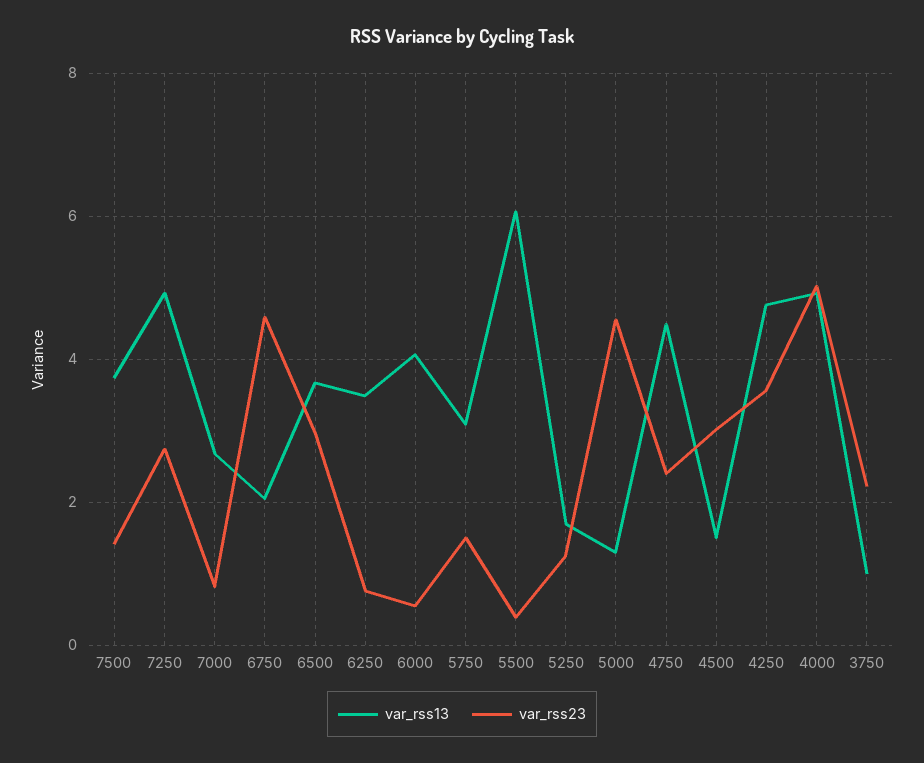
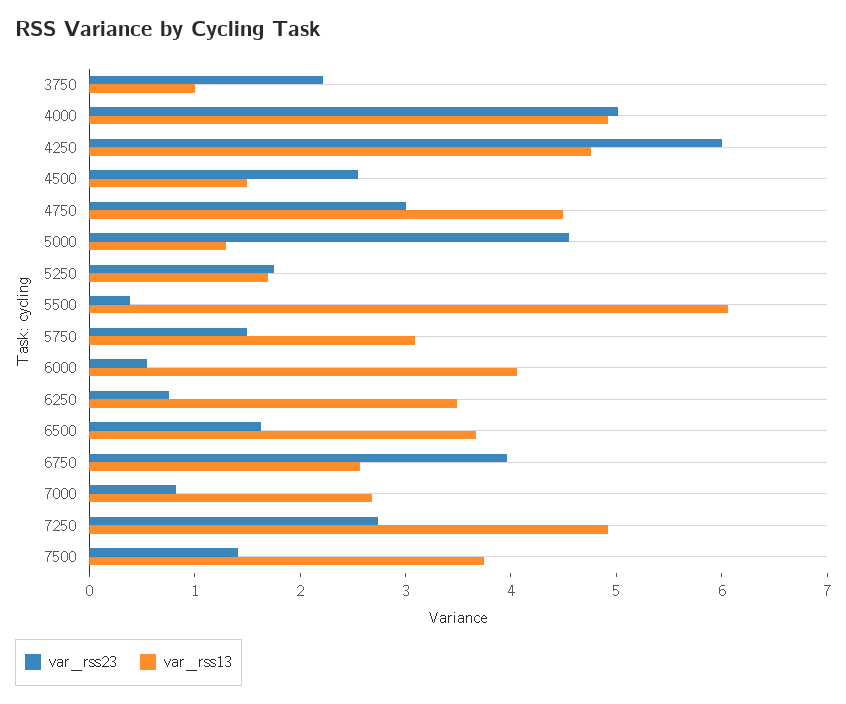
  {
    "var_rss13": {
      "7500": 3.8,
      "7250": 5,
      "7000": 2.6,
-     "6750": 2,
+     "6750": 2.6,
      "6500": 3.6,
      "6250": 3.4,
      "6000": 4,
      "5750": 3,
      "5500": 6,
      "5250": 1.8,
      "5000": 1.4,
      "4750": 4.4,
      "4500": 1.6,
      "4250": 4.8,
      "4000": 5,
      "3750": 1
    },
    "var_rss23": {
      "7500": 1.4,
      "7250": 2.8,
      "7000": 0.8,
-     "6750": 4.6,
+     "6750": 4,
-     "6500": 3,
+     "6500": 1.6,
      "6250": 0.8,
      "6000": 0.6,
      "5750": 1.6,
      "5500": 0.4,
-     "5250": 1.2,
+     "5250": 1.8,
      "5000": 4.6,
-     "4750": 2.4,
+     "4750": 3,
-     "4500": 3,
+     "4500": 2.6,
-     "4250": 3.6,
+     "4250": 6,
      "4000": 5,
      "3750": 2.2
    }
  }

